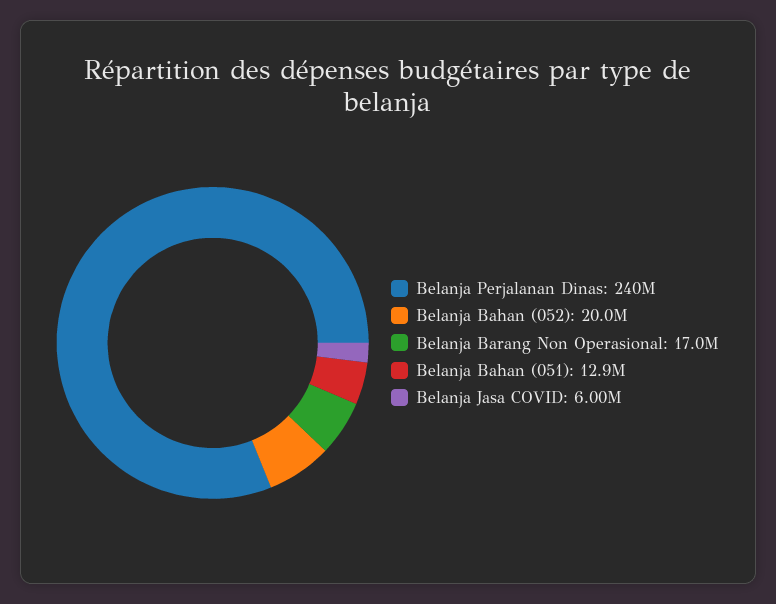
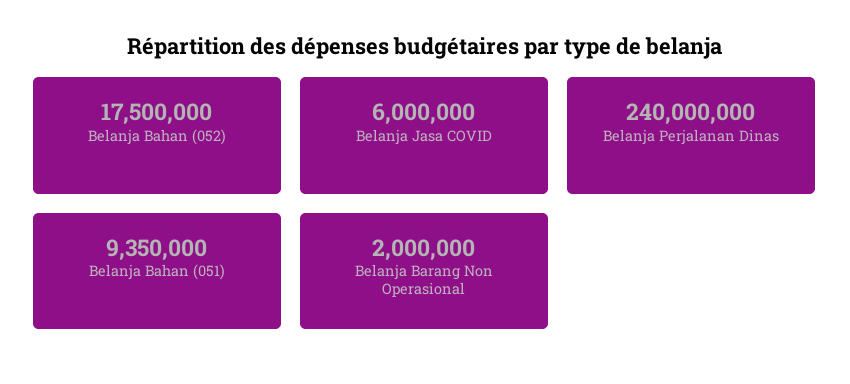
  {
    "Belanja Perjalanan Dinas": 240000000,
-   "Belanja Bahan (052)": 20000000,
+   "Belanja Bahan (052)": 17500000,
-   "Belanja Barang Non Operasional": 17000000,
+   "Belanja Barang Non Operasional": 2000000,
-   "Belanja Bahan (051)": 12900000,
+   "Belanja Bahan (051)": 9350000,
    "Belanja Jasa COVID": 6000000
  }

